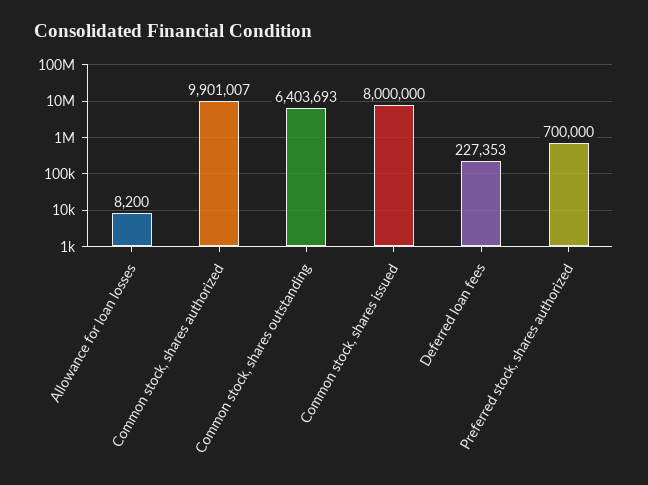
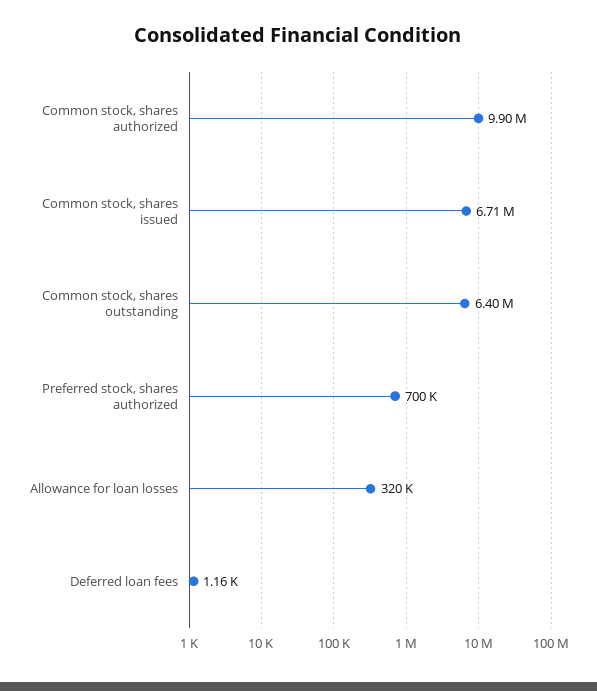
  {
-   "Allowance for loan losses": 8200,
+   "Allowance for loan losses": 320000,
    "Common stock, shares authorized": 9901007,
    "Common stock, shares outstanding": 6403693,
-   "Common stock, shares issued": 8000000,
+   "Common stock, shares issued": 6710000,
-   "Deferred loan fees": 227353,
+   "Deferred loan fees": 1160,
    "Preferred stock, shares authorized": 700000
  }

